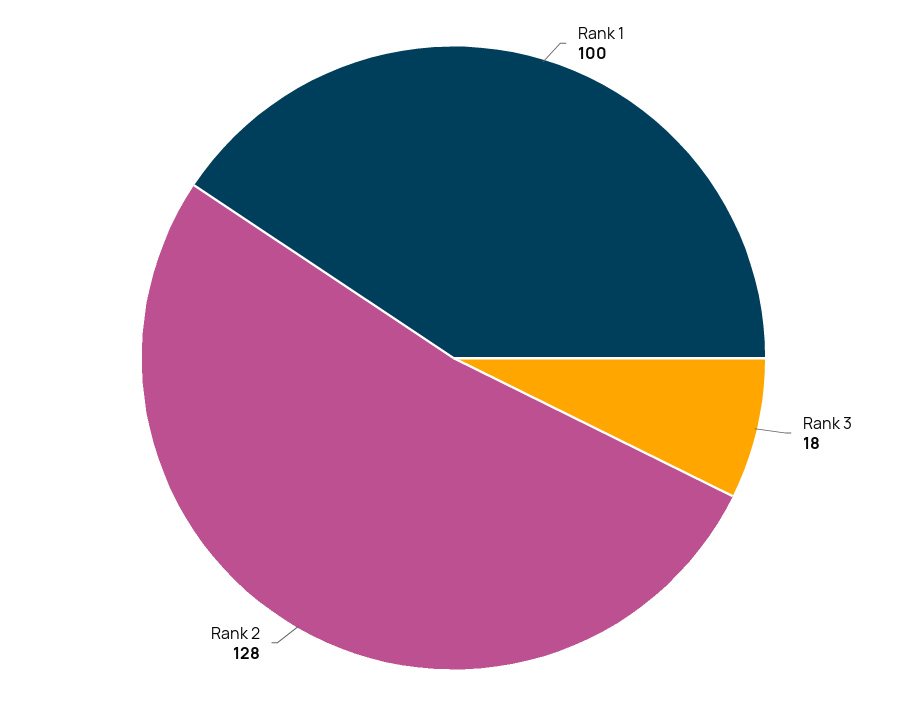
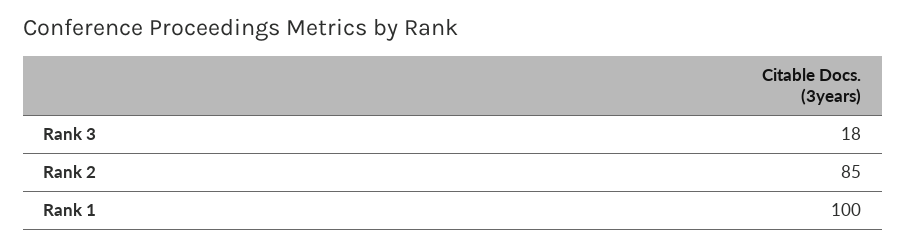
  {
    "Rank 1": 100,
    "Rank 3": 18,
-   "Rank 2": 128
+   "Rank 2": 85
  }

